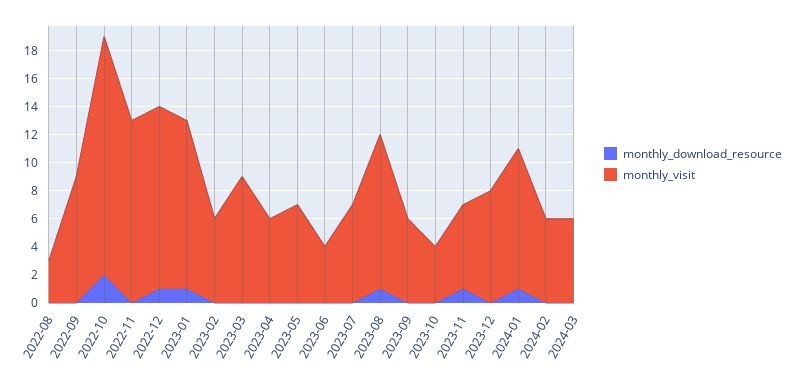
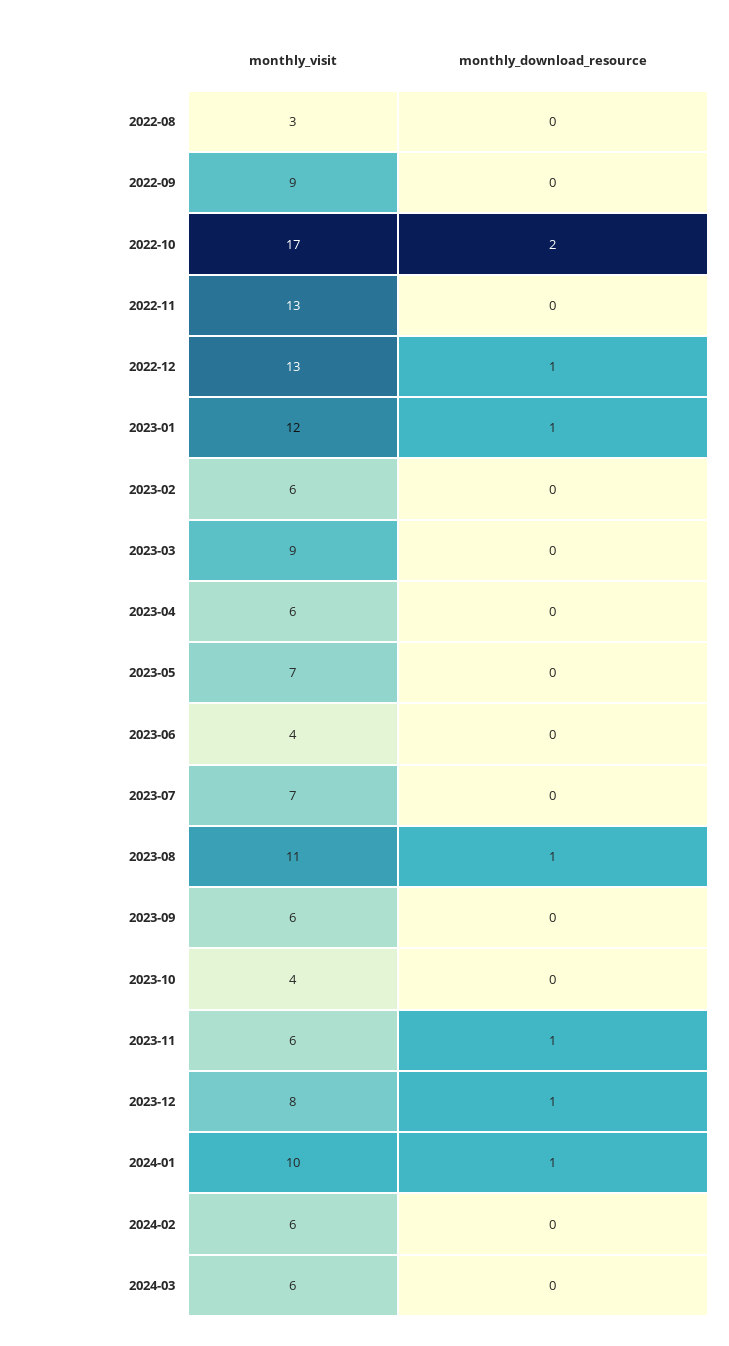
  {
    "monthly_download_resource": {
      "2022-08": 0,
      "2022-09": 0,
      "2022-10": 2,
      "2022-11": 0,
      "2022-12": 1,
      "2023-01": 1,
      "2023-02": 0,
      "2023-03": 0,
      "2023-04": 0,
      "2023-05": 0,
      "2023-06": 0,
      "2023-07": 0,
      "2023-08": 1,
      "2023-09": 0,
      "2023-10": 0,
      "2023-11": 1,
-     "2023-12": 0,
+     "2023-12": 1,
      "2024-01": 1,
      "2024-02": 0,
      "2024-03": 0
    },
    "monthly_visit": {
      "2022-08": 3,
      "2022-09": 9,
      "2022-10": 17,
      "2022-11": 13,
      "2022-12": 13,
      "2023-01": 12,
      "2023-02": 6,
      "2023-03": 9,
      "2023-04": 6,
      "2023-05": 7,
      "2023-06": 4,
      "2023-07": 7,
      "2023-08": 11,
      "2023-09": 6,
      "2023-10": 4,
      "2023-11": 6,
      "2023-12": 8,
      "2024-01": 10,
      "2024-02": 6,
      "2024-03": 6
    }
  }

